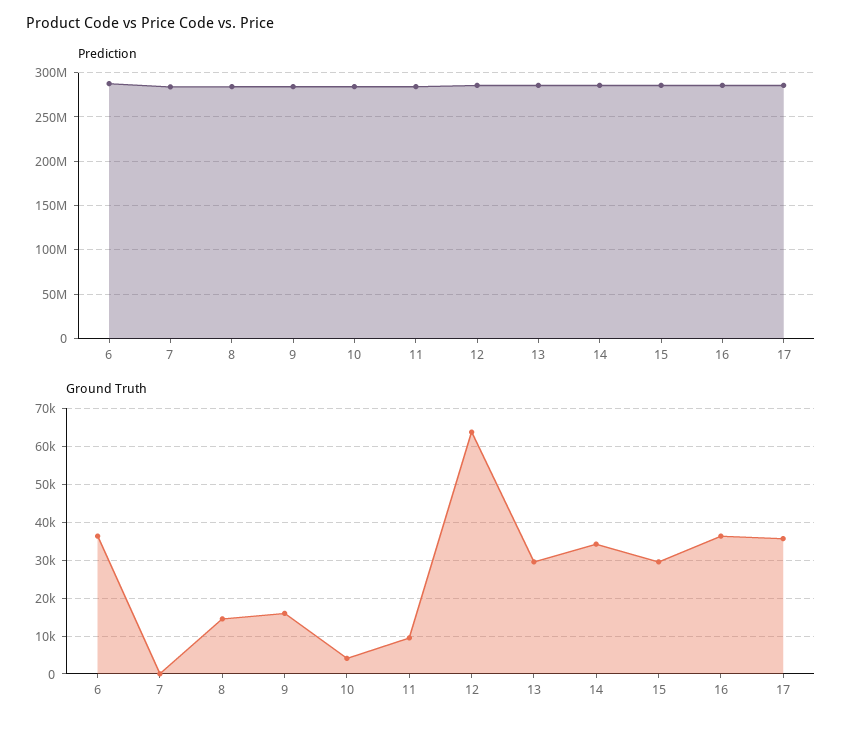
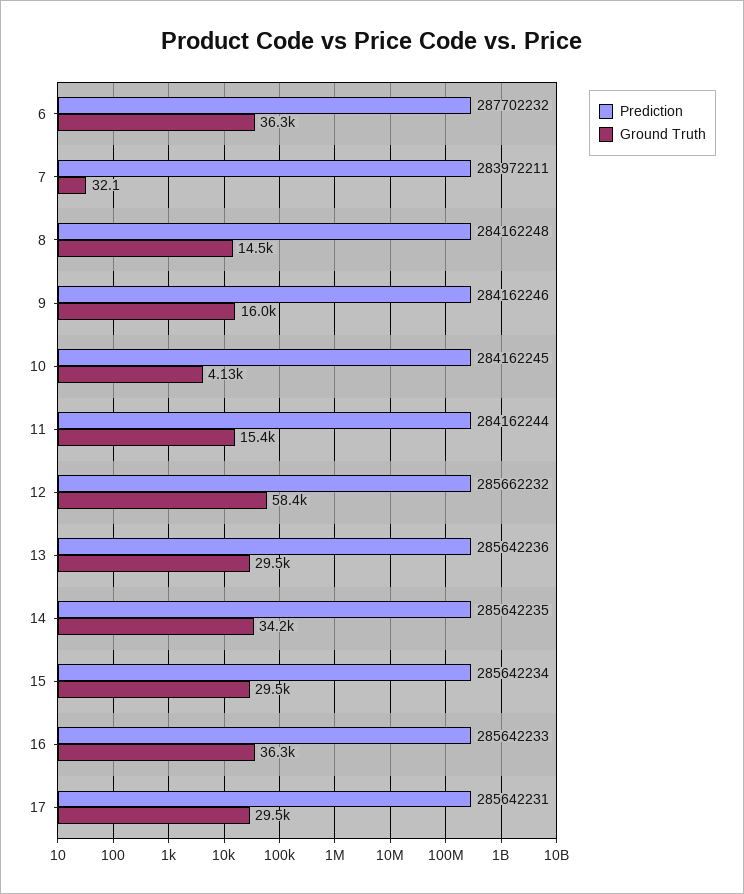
  {
    "Prediction": {
      "6": 287702232,
      "7": 283972211,
      "8": 284162248,
      "9": 284162246,
      "10": 284162245,
      "11": 284162244,
      "12": 285662232,
      "13": 285642236,
      "14": 285642235,
      "15": 285642234,
      "16": 285642233,
      "17": 285642231
    },
    "Ground Truth": {
      "6": 36300,
      "7": 32.1,
      "8": 14500,
      "9": 16000,
      "10": 4130,
-     "11": 10000,
+     "11": 15400,
-     "12": 64000,
+     "12": 58400,
      "13": 29500,
      "14": 34200,
      "15": 29500,
      "16": 36300,
-     "17": 36000
+     "17": 29500
    }
  }

